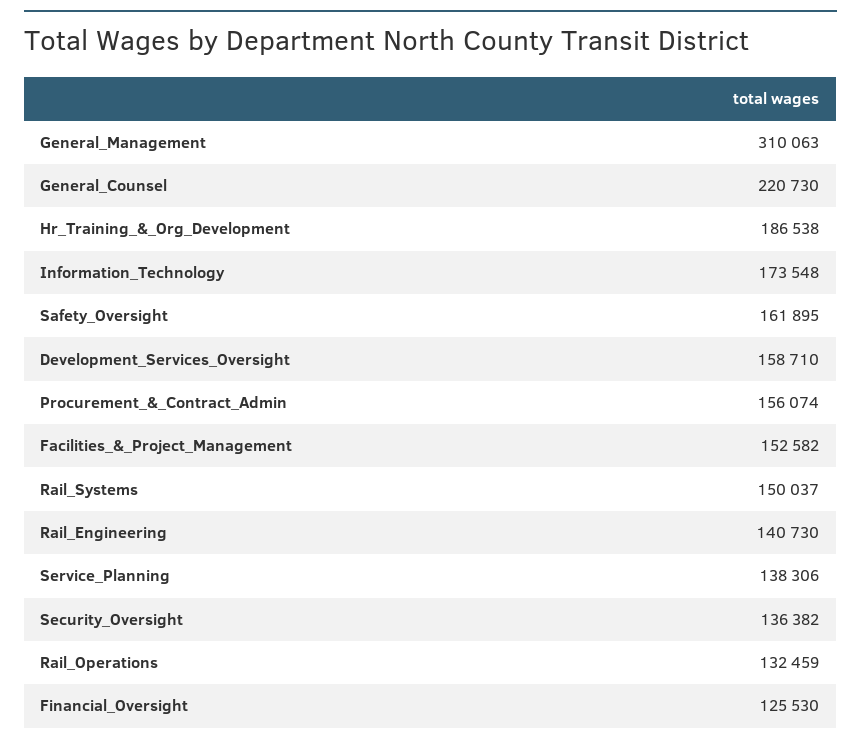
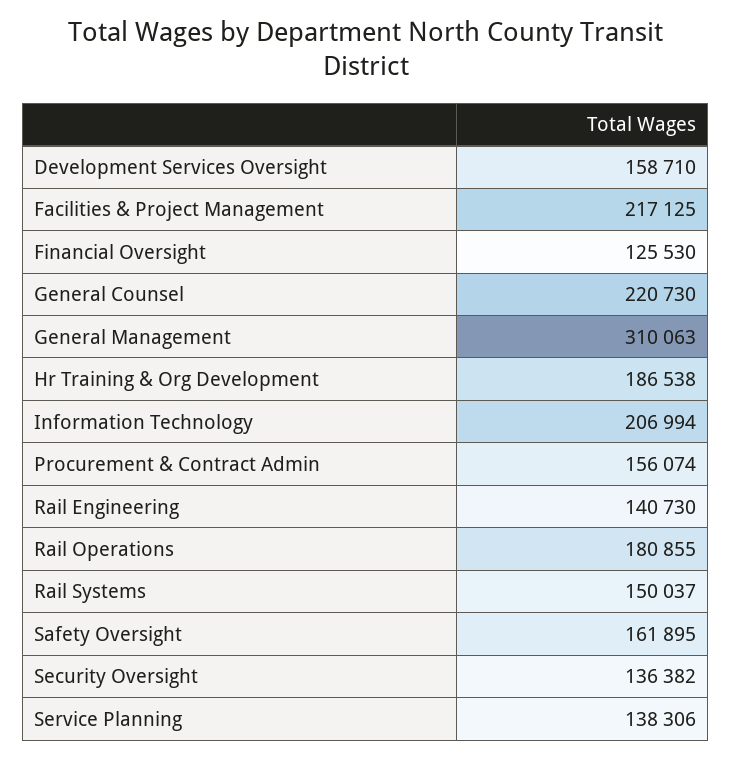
  {
    "General_Management": 310063,
    "General_Counsel": 220730,
    "Hr_Training_&_Org_Development": 186538,
-   "Information_Technology": 173548,
+   "Information_Technology": 206994,
    "Safety_Oversight": 161895,
    "Development_Services_Oversight": 158710,
    "Procurement_&_Contract_Admin": 156074,
-   "Facilities_&_Project_Management": 152582,
+   "Facilities_&_Project_Management": 217125,
    "Rail_Systems": 150037,
    "Rail_Engineering": 140730,
    "Service_Planning": 138306,
    "Security_Oversight": 136382,
-   "Rail_Operations": 132459,
+   "Rail_Operations": 180855,
    "Financial_Oversight": 125530
  }

